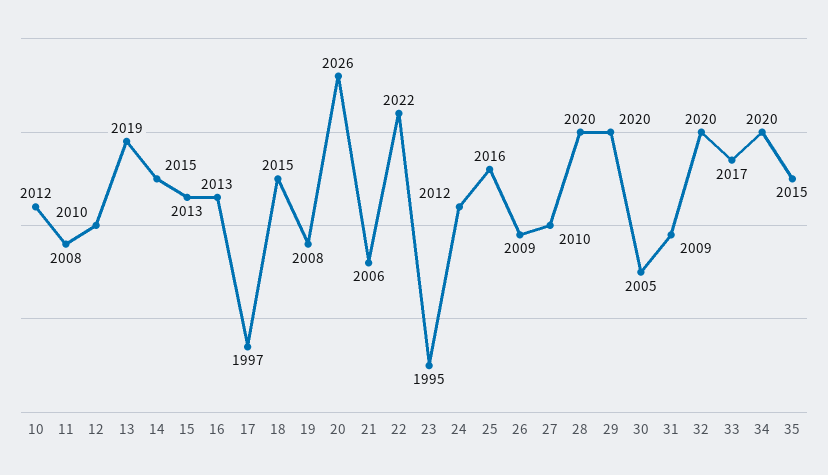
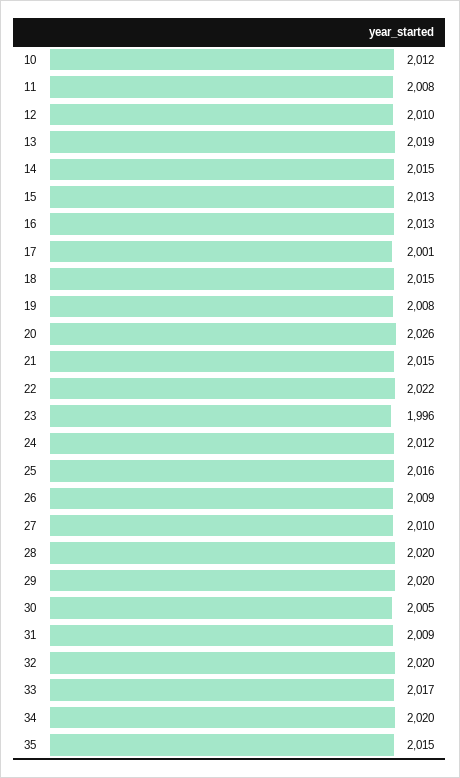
  {
    "10": 2012,
    "11": 2008,
    "12": 2010,
    "13": 2019,
    "14": 2015,
    "15": 2013,
    "16": 2013,
-   "17": 1997,
+   "17": 2001,
    "18": 2015,
    "19": 2008,
    "20": 2026,
-   "21": 2006,
+   "21": 2015,
    "22": 2022,
-   "23": 1995,
+   "23": 1996,
    "24": 2012,
    "25": 2016,
    "26": 2009,
    "27": 2010,
    "28": 2020,
    "29": 2020,
    "30": 2005,
    "31": 2009,
    "32": 2020,
    "33": 2017,
    "34": 2020,
    "35": 2015
  }

